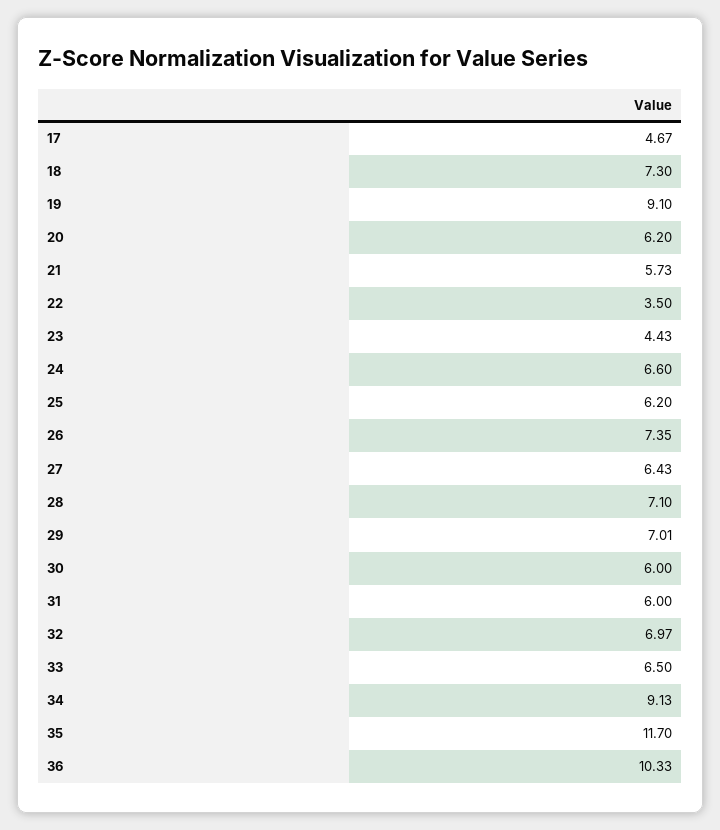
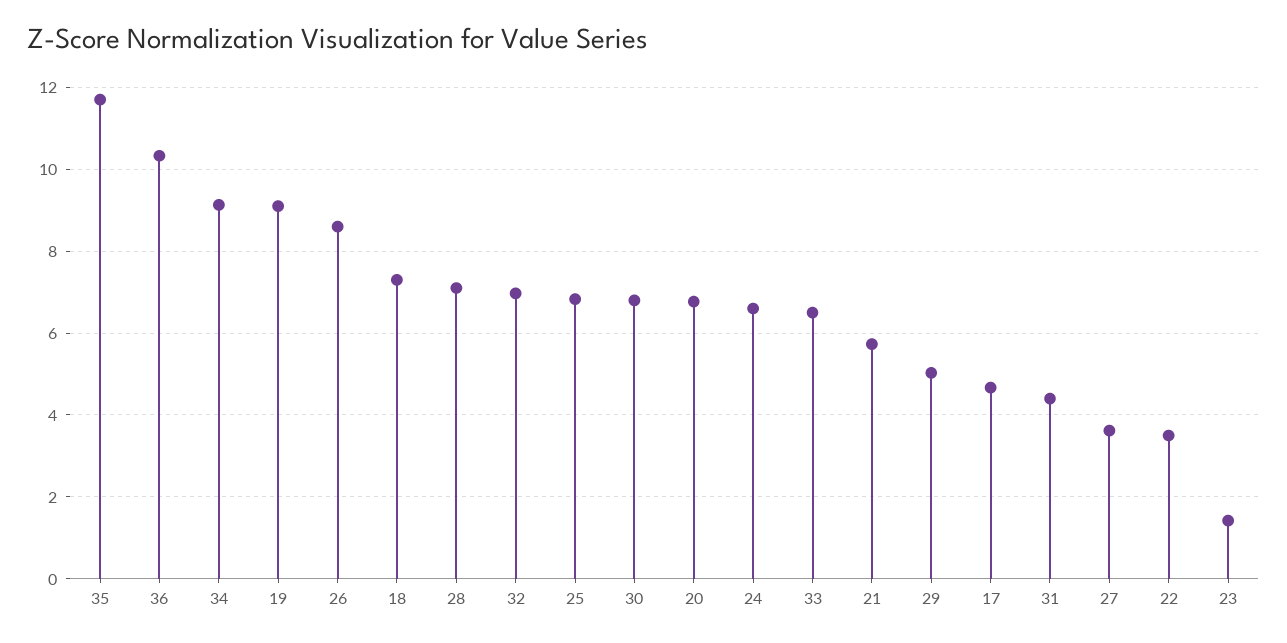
  {
    "17": 4.67,
    "18": 7.3,
    "19": 9.1,
-   "20": 6.2,
+   "20": 6.8,
    "21": 5.73,
    "22": 3.5,
-   "23": 4.43,
+   "23": 1.4,
    "24": 6.6,
-   "25": 6.2,
+   "25": 6.8,
-   "26": 7.35,
+   "26": 8.6,
-   "27": 6.43,
+   "27": 3.6,
    "28": 7.1,
-   "29": 7.01,
+   "29": 5,
-   "30": 6,
+   "30": 6.8,
-   "31": 6,
+   "31": 4.4,
    "32": 6.97,
    "33": 6.5,
    "34": 9.13,
    "35": 11.7,
    "36": 10.33
  }

